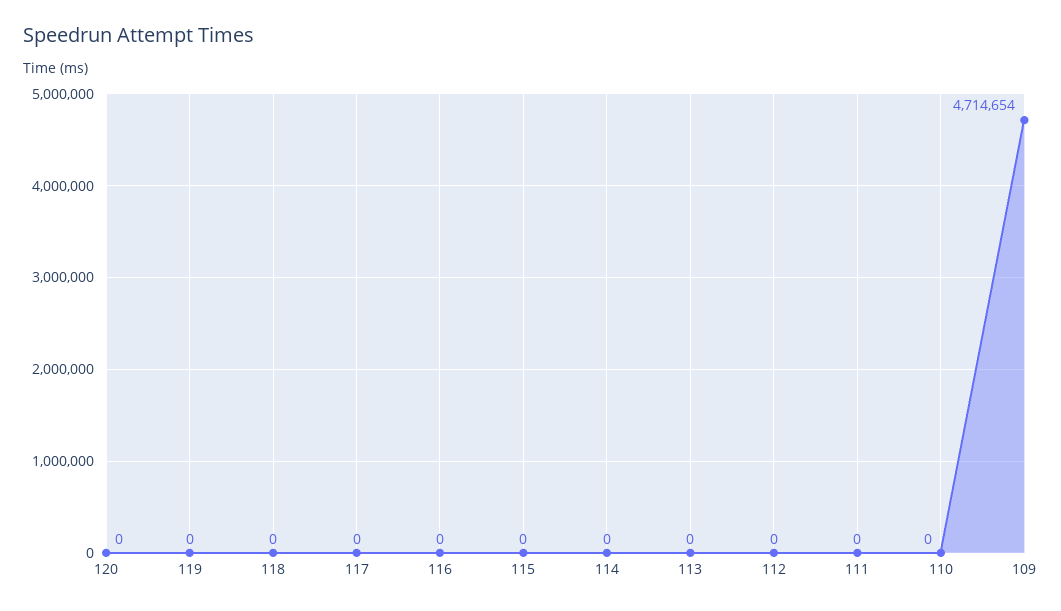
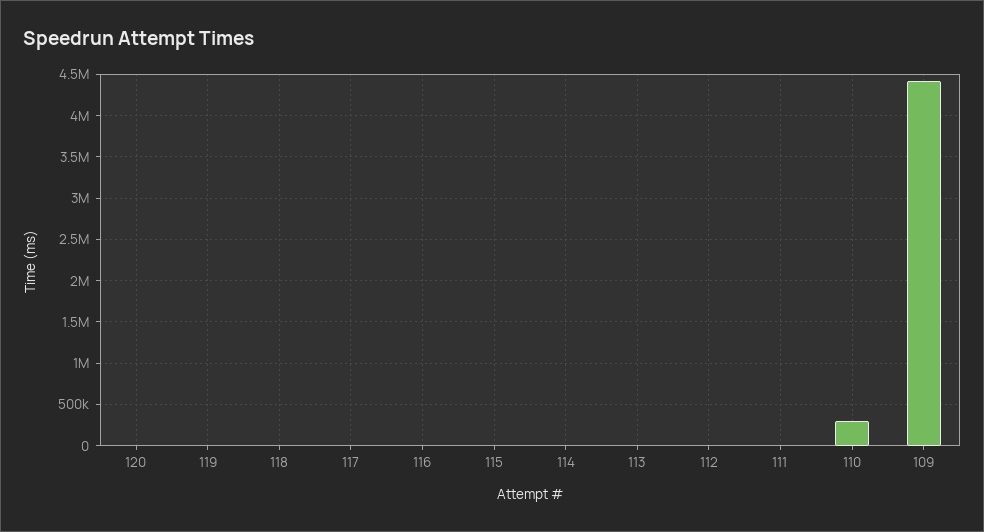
  {
    "120": 0,
    "119": 0,
    "118": 0,
    "117": 0,
    "116": 0,
    "115": 0,
    "114": 0,
    "113": 0,
    "112": 0,
    "111": 0,
-   "110": 0,
+   "110": 300000,
-   "109": 4714654
+   "109": 4400000
  }

